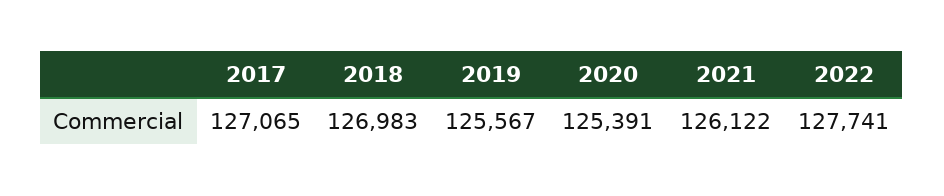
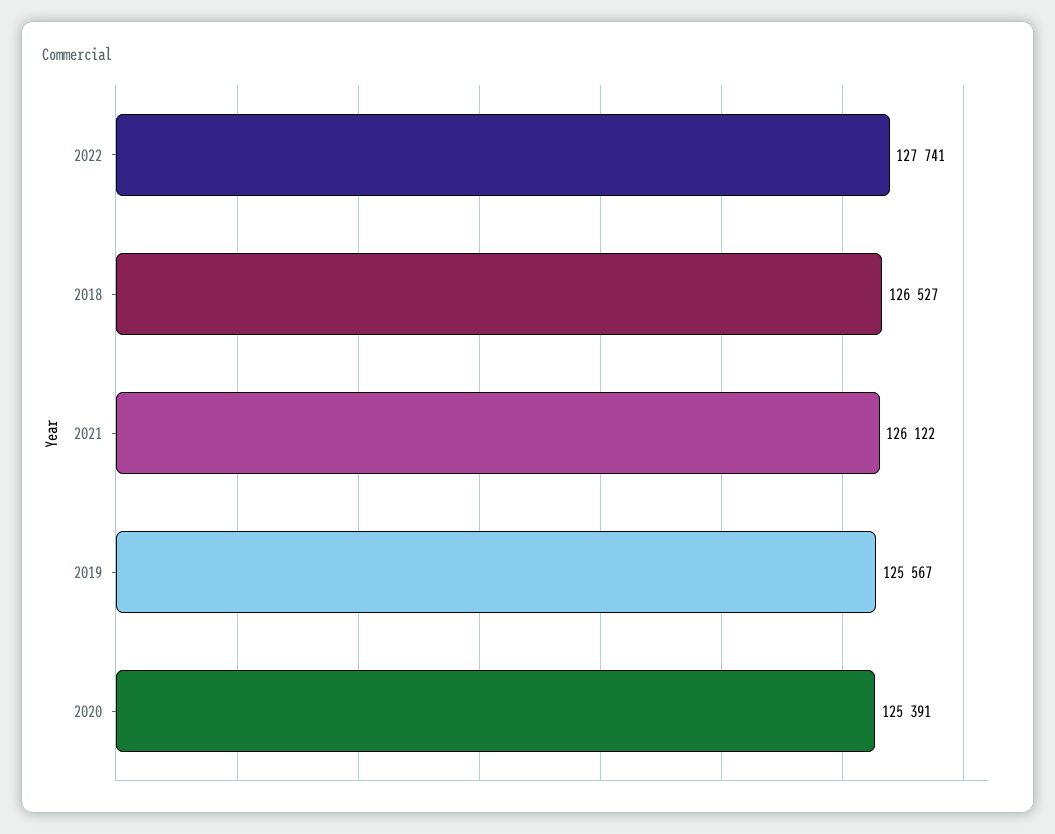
  {
-   "2017": 127065,
-   "2018": 126983,
+   "2018": 126527,
    "2019": 125567,
    "2020": 125391,
    "2021": 126122,
    "2022": 127741
  }

